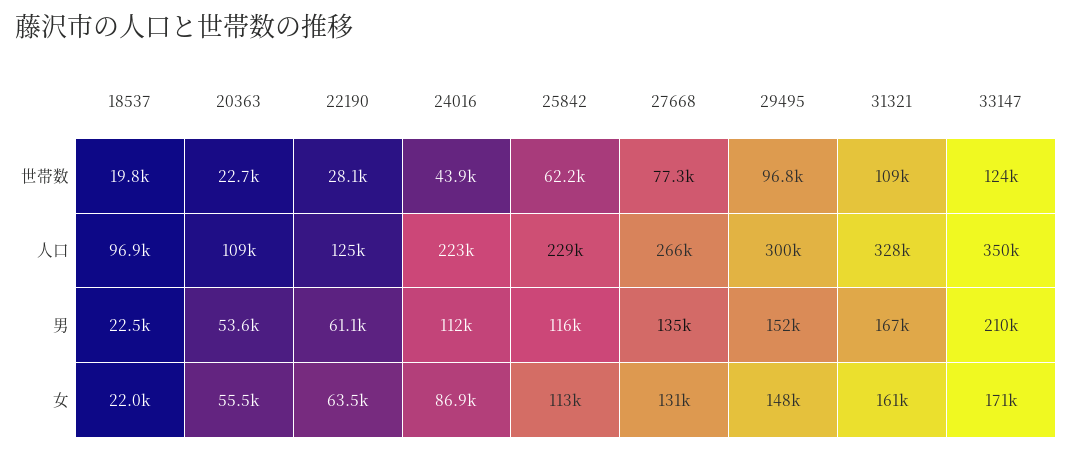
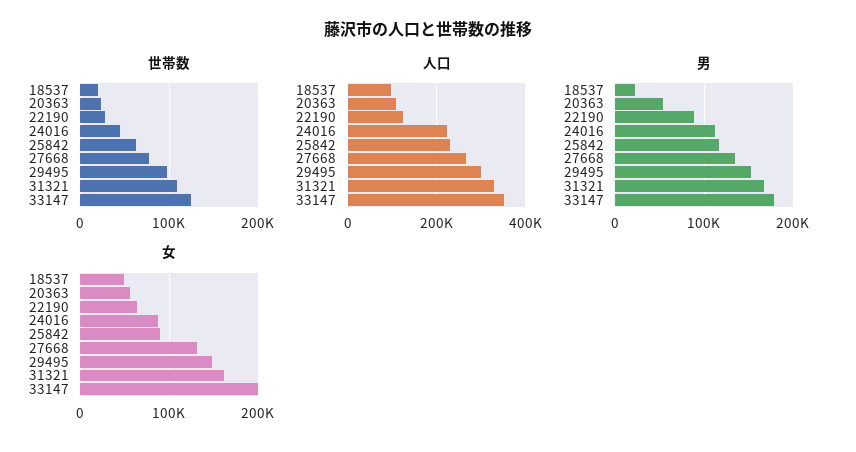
  {
    "世帯数": {
      "18537": 19800,
      "20363": 22700,
      "22190": 28100,
      "24016": 43900,
      "25842": 62200,
      "27668": 77300,
      "29495": 96800,
      "31321": 109000,
      "33147": 124000
    },
    "人口": {
      "18537": 96900,
      "20363": 109000,
      "22190": 125000,
      "24016": 223000,
      "25842": 229000,
      "27668": 266000,
      "29495": 300000,
      "31321": 328000,
      "33147": 350000
    },
    "男": {
      "18537": 22500,
      "20363": 53600,
-     "22190": 61100,
+     "22190": 90000,
      "24016": 112000,
      "25842": 116000,
      "27668": 135000,
      "29495": 152000,
      "31321": 167000,
-     "33147": 210000
+     "33147": 180000
    },
    "女": {
-     "18537": 22000,
+     "18537": 50000,
      "20363": 55500,
      "22190": 63500,
      "24016": 86900,
-     "25842": 113000,
+     "25842": 90000,
      "27668": 131000,
      "29495": 148000,
      "31321": 161000,
-     "33147": 171000
+     "33147": 200000
    }
  }

